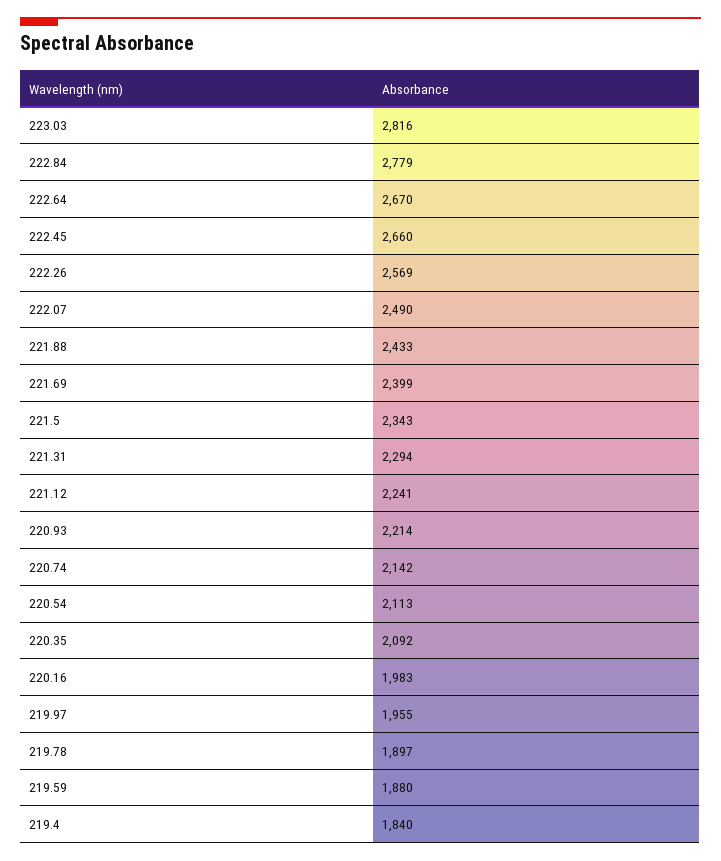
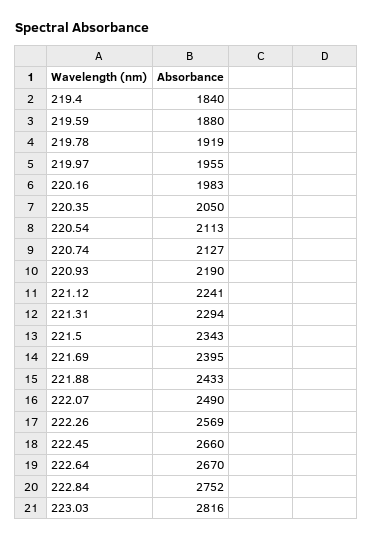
  {
    "223.03": 2816,
-   "222.84": 2779,
+   "222.84": 2752,
    "222.64": 2670,
    "222.45": 2660,
    "222.26": 2569,
    "222.07": 2490,
    "221.88": 2433,
-   "221.69": 2399,
+   "221.69": 2395,
    "221.5": 2343,
    "221.31": 2294,
    "221.12": 2241,
-   "220.93": 2214,
+   "220.93": 2190,
-   "220.74": 2142,
+   "220.74": 2127,
    "220.54": 2113,
-   "220.35": 2092,
+   "220.35": 2050,
    "220.16": 1983,
    "219.97": 1955,
-   "219.78": 1897,
+   "219.78": 1919,
    "219.59": 1880,
    "219.4": 1840
  }

